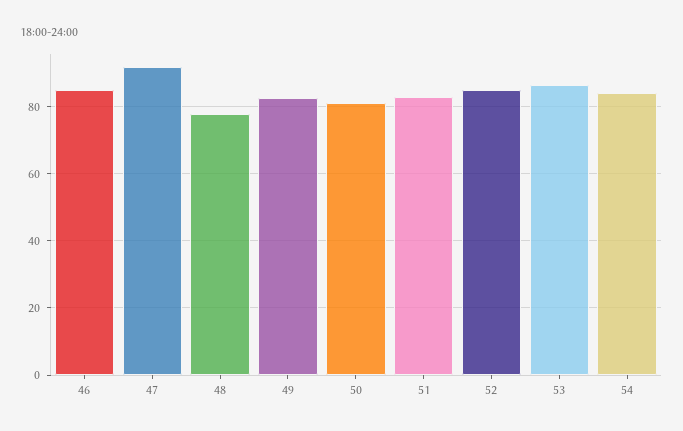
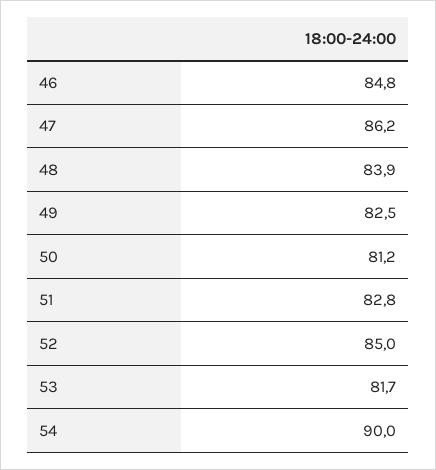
  {
    "46": 84.8,
-   "47": 92,
+   "47": 86.2,
-   "48": 78,
+   "48": 83.9,
    "49": 82.5,
    "50": 81.2,
    "51": 82.8,
    "52": 85,
-   "53": 86,
+   "53": 81.7,
-   "54": 84
+   "54": 90
  }

